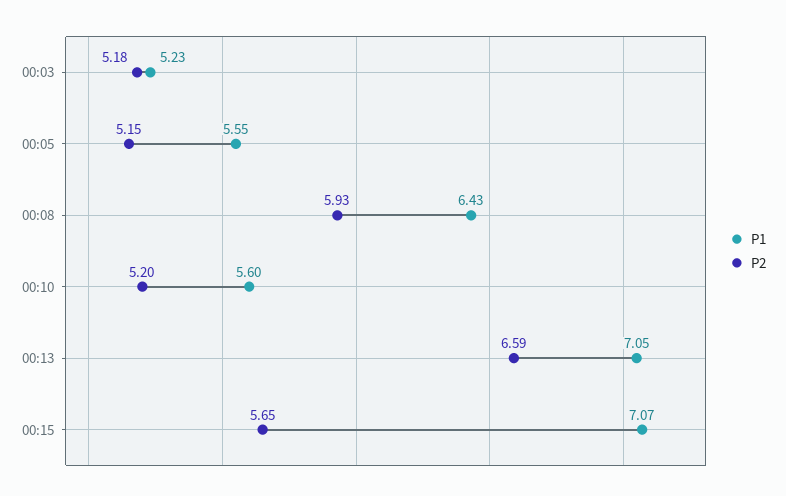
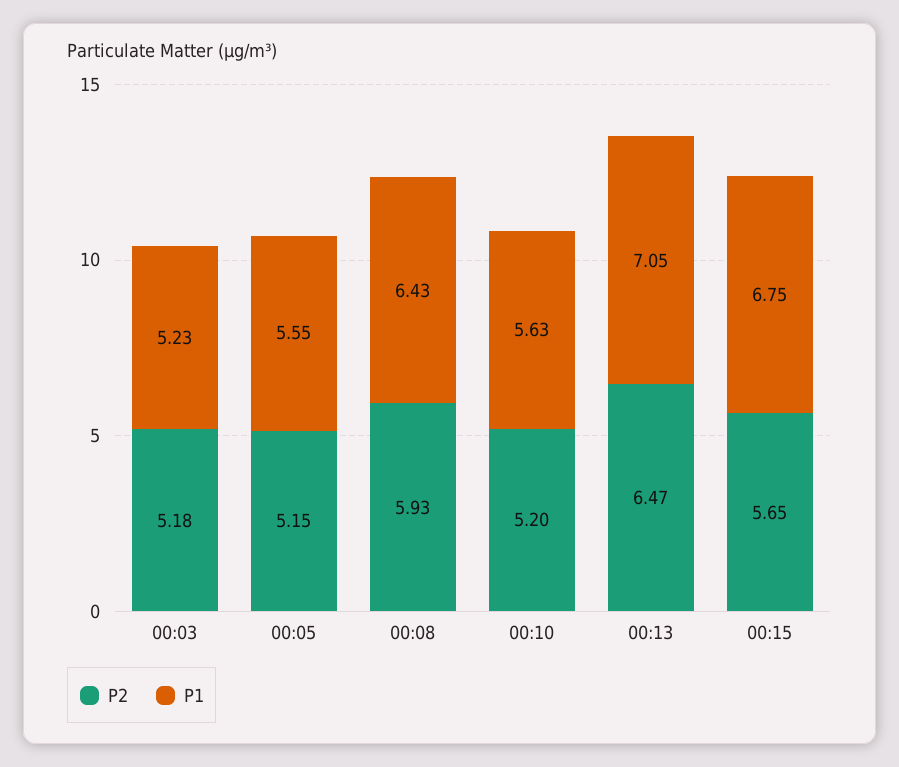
  {
    "P1": {
      "00:03": 5.23,
      "00:05": 5.55,
      "00:08": 6.43,
-     "00:10": 5.6,
+     "00:10": 5.63,
      "00:13": 7.05,
-     "00:15": 7.07
+     "00:15": 6.75
    },
    "P2": {
      "00:03": 5.18,
      "00:05": 5.15,
      "00:08": 5.93,
      "00:10": 5.2,
-     "00:13": 6.59,
+     "00:13": 6.47,
      "00:15": 5.65
    }
  }

